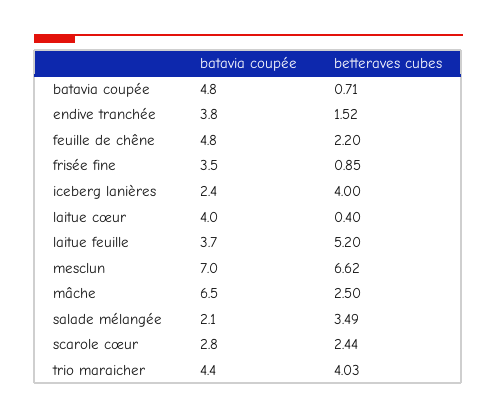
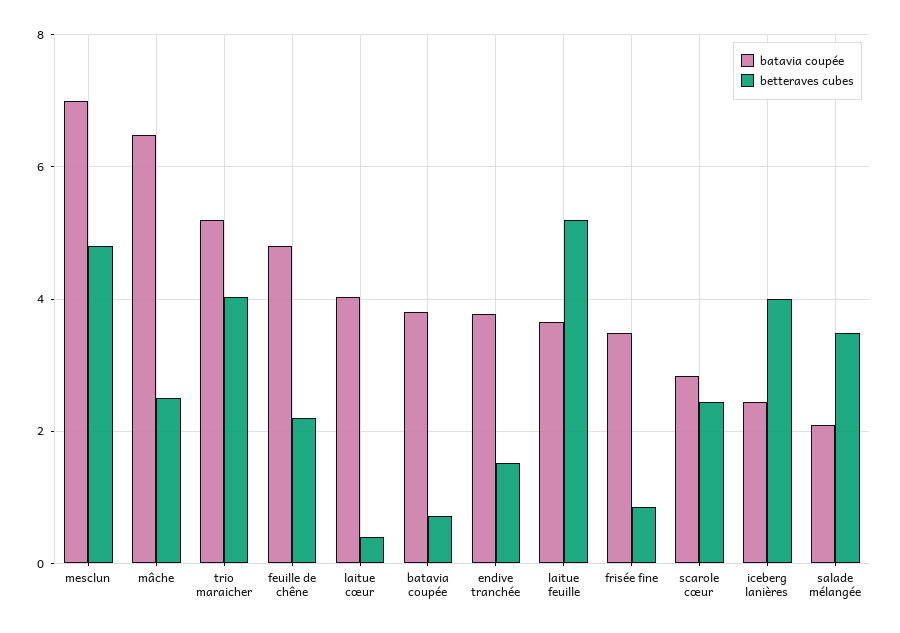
  {
    "batavia coupée": {
-     "batavia coupée": 4.8,
+     "batavia coupée": 3.8,
      "endive tranchée": 3.8,
      "feuille de chêne": 4.8,
      "frisée fine": 3.5,
      "iceberg lanières": 2.4,
      "laitue cœur": 4,
      "laitue feuille": 3.7,
      "mesclun": 7,
      "mâche": 6.5,
      "salade mélangée": 2.1,
      "scarole cœur": 2.8,
-     "trio maraicher": 4.4
+     "trio maraicher": 5.2
    },
    "betteraves cubes": {
      "batavia coupée": 0.71,
      "endive tranchée": 1.52,
      "feuille de chêne": 2.2,
      "frisée fine": 0.85,
      "iceberg lanières": 4,
      "laitue cœur": 0.4,
      "laitue feuille": 5.2,
-     "mesclun": 6.62,
+     "mesclun": 4.8,
      "mâche": 2.5,
      "salade mélangée": 3.49,
      "scarole cœur": 2.44,
      "trio maraicher": 4.03
    }
  }

